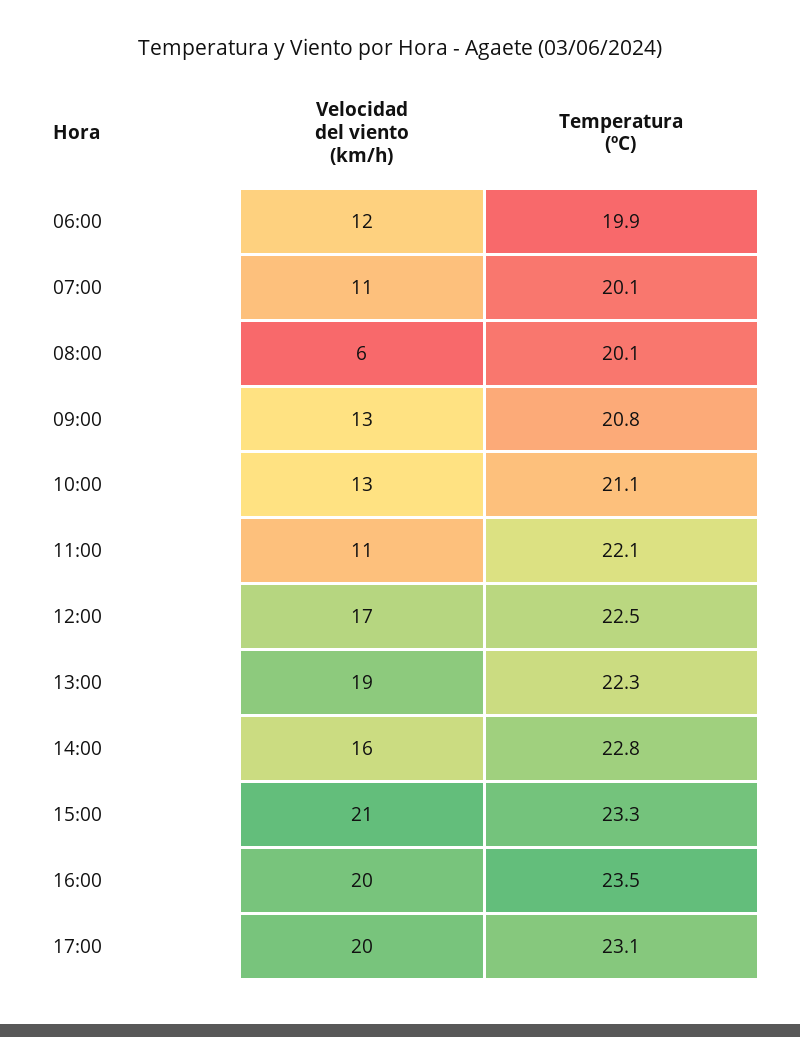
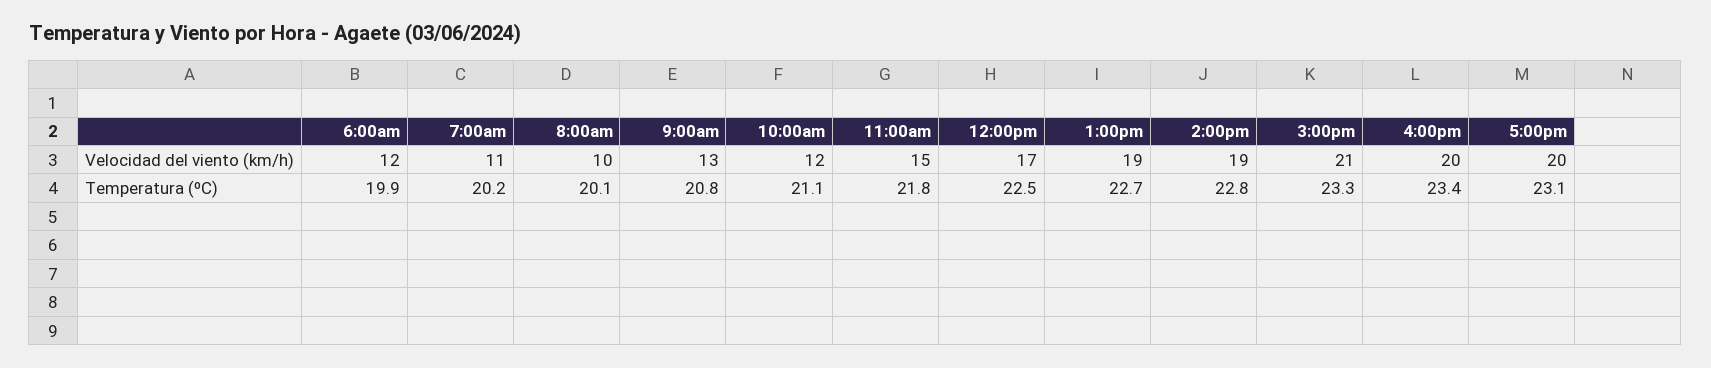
  {
    "Velocidad del viento (km/h)": {
      "06:00": 12,
      "07:00": 11,
-     "08:00": 6,
+     "08:00": 10,
      "09:00": 13,
-     "10:00": 13,
+     "10:00": 12,
-     "11:00": 11,
+     "11:00": 15,
      "12:00": 17,
      "13:00": 19,
-     "14:00": 16,
+     "14:00": 19,
      "15:00": 21,
      "16:00": 20,
      "17:00": 20
    },
    "Temperatura (ºC)": {
      "06:00": 19.9,
-     "07:00": 20.1,
+     "07:00": 20.2,
      "08:00": 20.1,
      "09:00": 20.8,
      "10:00": 21.1,
-     "11:00": 22.1,
+     "11:00": 21.8,
      "12:00": 22.5,
-     "13:00": 22.3,
+     "13:00": 22.7,
      "14:00": 22.8,
      "15:00": 23.3,
-     "16:00": 23.5,
+     "16:00": 23.4,
      "17:00": 23.1
    }
  }

